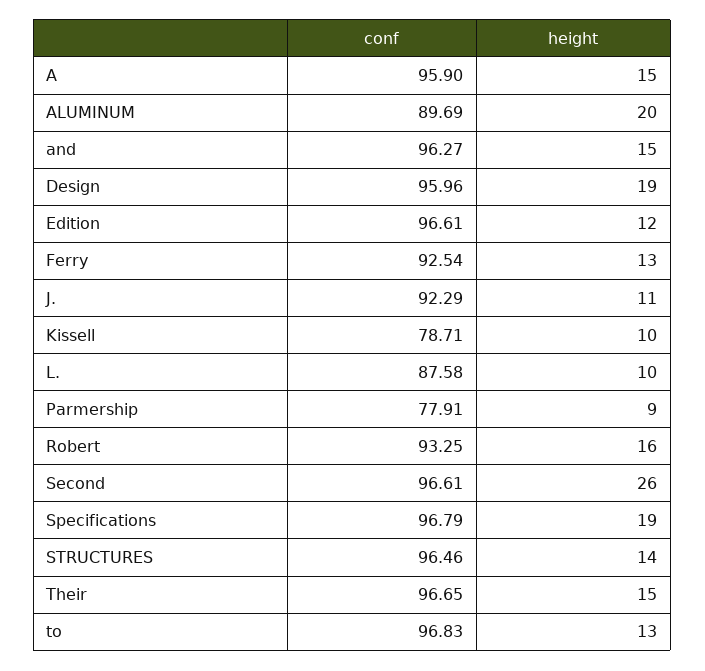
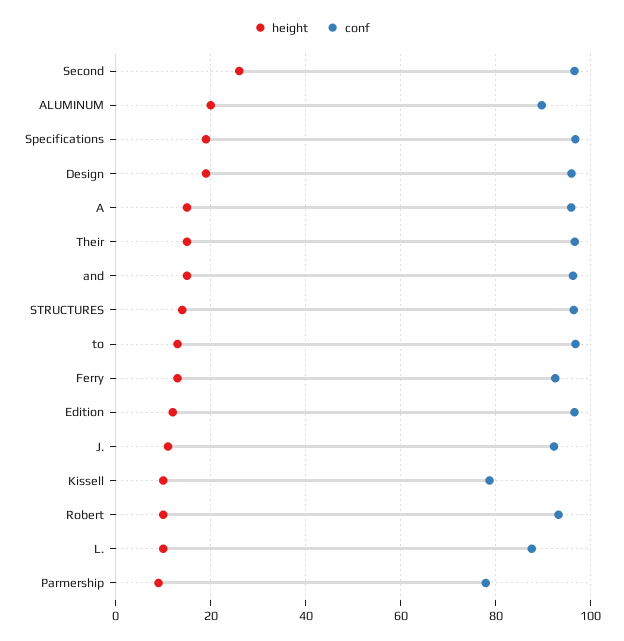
  {
    "conf": {
      "A": 95.9,
      "ALUMINUM": 89.69,
      "and": 96.27,
      "Design": 95.96,
      "Edition": 96.61,
      "Ferry": 92.54,
      "J.": 92.29,
      "Kissell": 78.71,
      "L.": 87.58,
      "Parmership": 77.91,
      "Robert": 93.25,
      "Second": 96.61,
      "Specifications": 96.79,
      "STRUCTURES": 96.46,
      "Their": 96.65,
      "to": 96.83
    },
    "height": {
      "A": 15,
      "ALUMINUM": 20,
      "and": 15,
      "Design": 19,
      "Edition": 12,
      "Ferry": 13,
      "J.": 11,
      "Kissell": 10,
      "L.": 10,
      "Parmership": 9,
-     "Robert": 16,
+     "Robert": 10,
      "Second": 26,
      "Specifications": 19,
      "STRUCTURES": 14,
      "Their": 15,
      "to": 13
    }
  }

